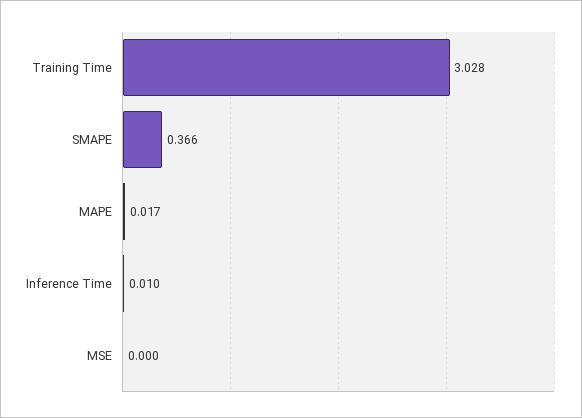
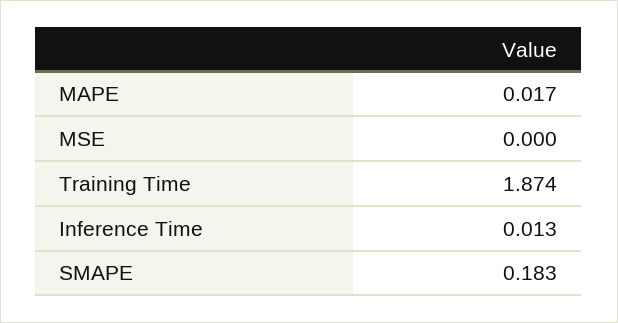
  {
-   "Training Time": 3.028,
+   "Training Time": 1.874,
-   "SMAPE": 0.366,
+   "SMAPE": 0.183,
    "MAPE": 0.017,
-   "Inference Time": 0.01,
+   "Inference Time": 0.013,
    "MSE": 0
  }

